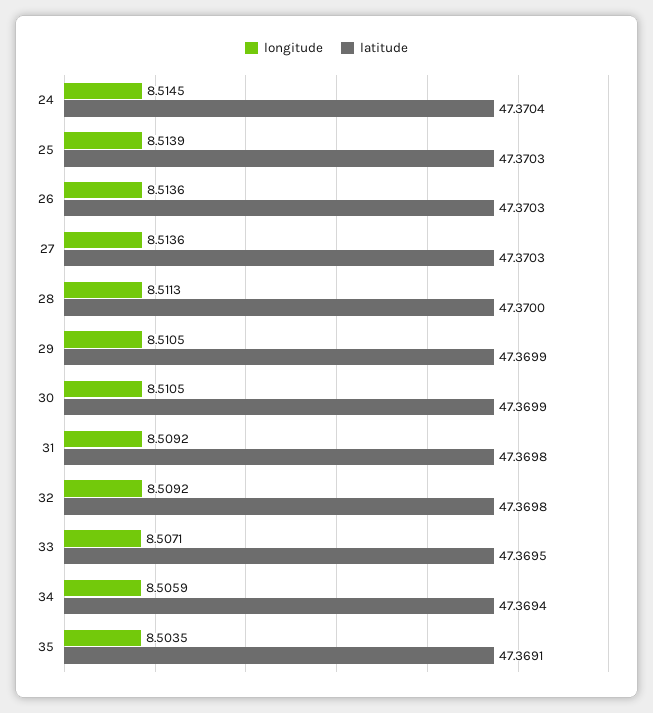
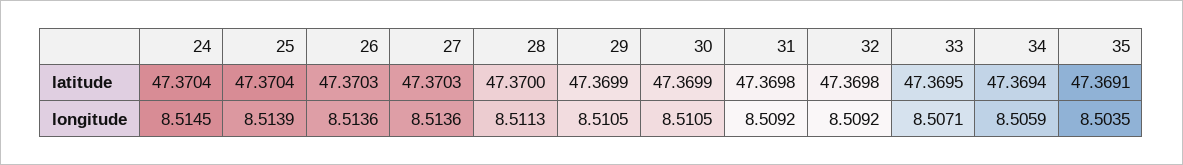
  {
    "longitude": {
      "24": 8.5145,
      "25": 8.5139,
      "26": 8.5136,
      "27": 8.5136,
      "28": 8.5113,
      "29": 8.5105,
      "30": 8.5105,
      "31": 8.5092,
      "32": 8.5092,
      "33": 8.5071,
      "34": 8.5059,
      "35": 8.5035
    },
    "latitude": {
      "24": 47.3704,
-     "25": 47.3703,
+     "25": 47.3704,
      "26": 47.3703,
      "27": 47.3703,
      "28": 47.37,
      "29": 47.3699,
      "30": 47.3699,
      "31": 47.3698,
      "32": 47.3698,
      "33": 47.3695,
      "34": 47.3694,
      "35": 47.3691
    }
  }

